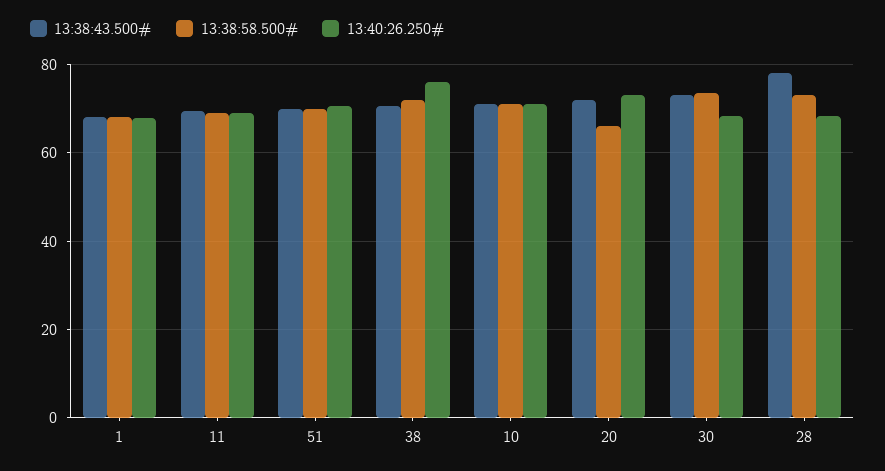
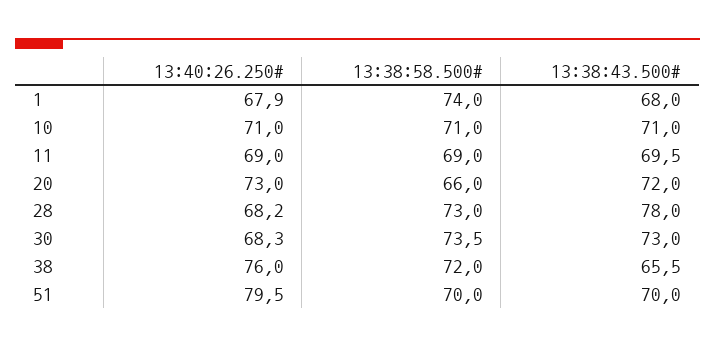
  {
    "13:38:43.500#": {
      "1": 68,
      "11": 69.5,
      "51": 70,
-     "38": 70,
+     "38": 65.5,
      "10": 71,
      "20": 72,
      "30": 73,
      "28": 78
    },
    "13:38:58.500#": {
-     "1": 68,
+     "1": 74,
      "11": 69,
      "51": 70,
      "38": 72,
      "10": 71,
      "20": 66,
      "30": 73.5,
      "28": 73
    },
    "13:40:26.250#": {
      "1": 67.9,
      "11": 69,
-     "51": 70,
+     "51": 79.5,
      "38": 76,
      "10": 71,
      "20": 73,
      "30": 68.3,
      "28": 68.2
    }
  }

